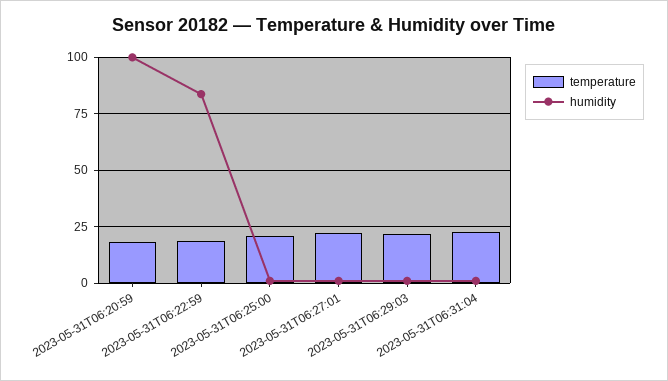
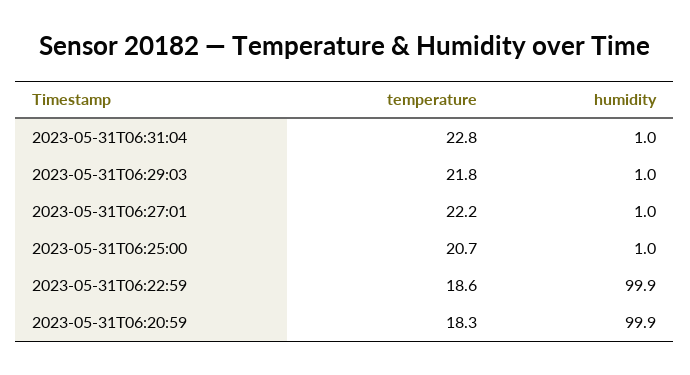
  {
    "temperature": {
      "2023-05-31T06:20:59": 18.3,
      "2023-05-31T06:22:59": 18.6,
      "2023-05-31T06:25:00": 20.7,
      "2023-05-31T06:27:01": 22.2,
      "2023-05-31T06:29:03": 21.8,
      "2023-05-31T06:31:04": 22.8
    },
    "humidity": {
      "2023-05-31T06:20:59": 99.9,
-     "2023-05-31T06:22:59": 85,
+     "2023-05-31T06:22:59": 99.9,
      "2023-05-31T06:25:00": 1,
      "2023-05-31T06:27:01": 1,
      "2023-05-31T06:29:03": 1,
      "2023-05-31T06:31:04": 1
    }
  }

